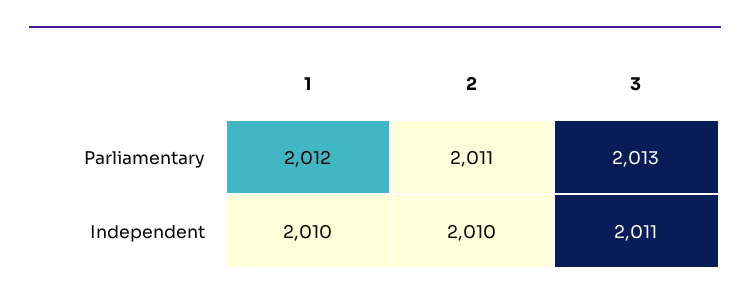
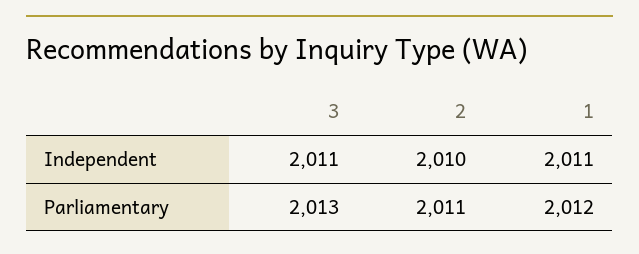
  {
    "1": {
      "Parliamentary": 2012,
-     "Independent": 2010
+     "Independent": 2011
    },
    "2": {
      "Parliamentary": 2011,
      "Independent": 2010
    },
    "3": {
      "Parliamentary": 2013,
      "Independent": 2011
    }
  }

